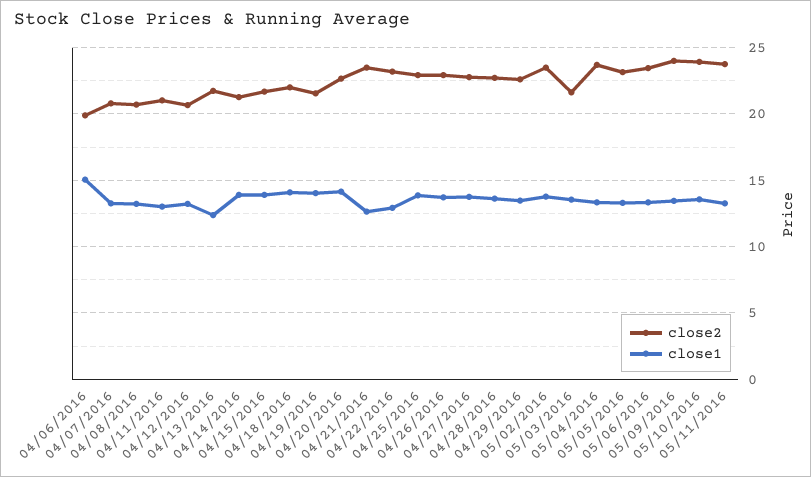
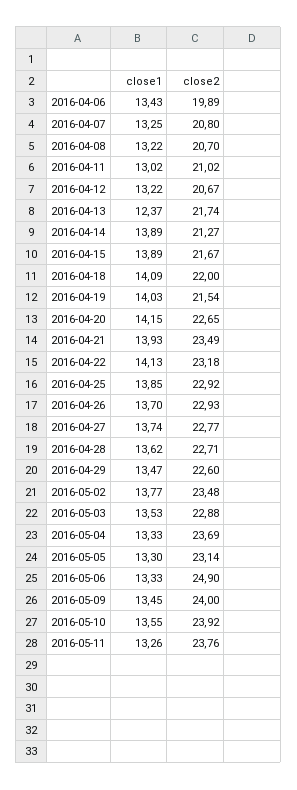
  {
    "close2": {
      "04/06/2016": 19.89,
      "04/07/2016": 20.8,
      "04/08/2016": 20.7,
      "04/11/2016": 21.02,
      "04/12/2016": 20.67,
      "04/13/2016": 21.74,
      "04/14/2016": 21.27,
      "04/15/2016": 21.67,
      "04/18/2016": 22,
      "04/19/2016": 21.54,
      "04/20/2016": 22.65,
      "04/21/2016": 23.49,
      "04/22/2016": 23.18,
      "04/25/2016": 22.92,
      "04/26/2016": 22.93,
      "04/27/2016": 22.77,
      "04/28/2016": 22.71,
      "04/29/2016": 22.6,
      "05/02/2016": 23.48,
-     "05/03/2016": 21.5,
+     "05/03/2016": 22.88,
      "05/04/2016": 23.69,
      "05/05/2016": 23.14,
-     "05/06/2016": 23.5,
+     "05/06/2016": 24.9,
      "05/09/2016": 24,
      "05/10/2016": 23.92,
      "05/11/2016": 23.76
    },
    "close1": {
-     "04/06/2016": 15,
+     "04/06/2016": 13.43,
      "04/07/2016": 13.25,
      "04/08/2016": 13.22,
      "04/11/2016": 13.02,
      "04/12/2016": 13.22,
      "04/13/2016": 12.37,
      "04/14/2016": 13.89,
      "04/15/2016": 13.89,
      "04/18/2016": 14.09,
      "04/19/2016": 14.03,
      "04/20/2016": 14.15,
-     "04/21/2016": 12.5,
+     "04/21/2016": 13.93,
-     "04/22/2016": 13,
+     "04/22/2016": 14.13,
      "04/25/2016": 13.85,
      "04/26/2016": 13.7,
      "04/27/2016": 13.74,
      "04/28/2016": 13.62,
      "04/29/2016": 13.47,
      "05/02/2016": 13.77,
      "05/03/2016": 13.53,
      "05/04/2016": 13.33,
      "05/05/2016": 13.3,
      "05/06/2016": 13.33,
      "05/09/2016": 13.45,
      "05/10/2016": 13.55,
      "05/11/2016": 13.26
    }
  }

